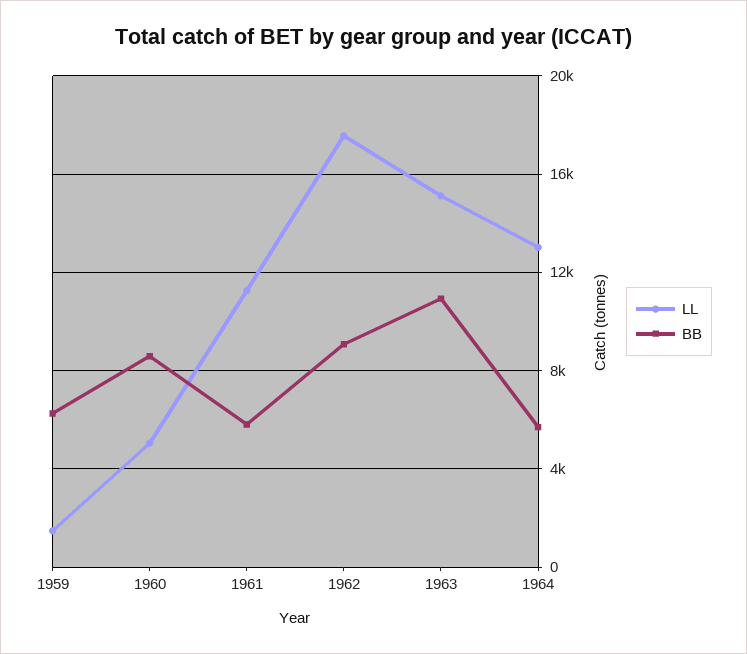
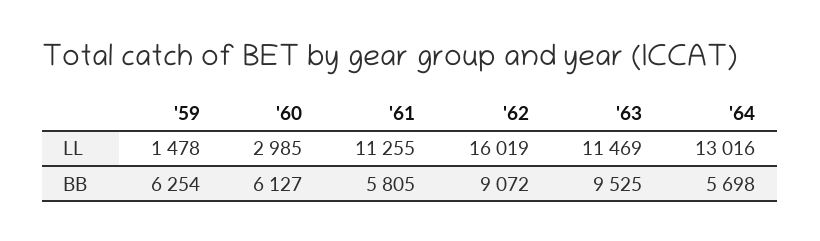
  {
    "LL": {
      "1959": 1478,
-     "1960": 5000,
+     "1960": 2985,
      "1961": 11255,
-     "1962": 17500,
+     "1962": 16019,
-     "1963": 15000,
+     "1963": 11469,
      "1964": 13016
    },
    "BB": {
      "1959": 6254,
-     "1960": 8500,
+     "1960": 6127,
      "1961": 5805,
      "1962": 9072,
-     "1963": 11000,
+     "1963": 9525,
      "1964": 5698
    }
  }

